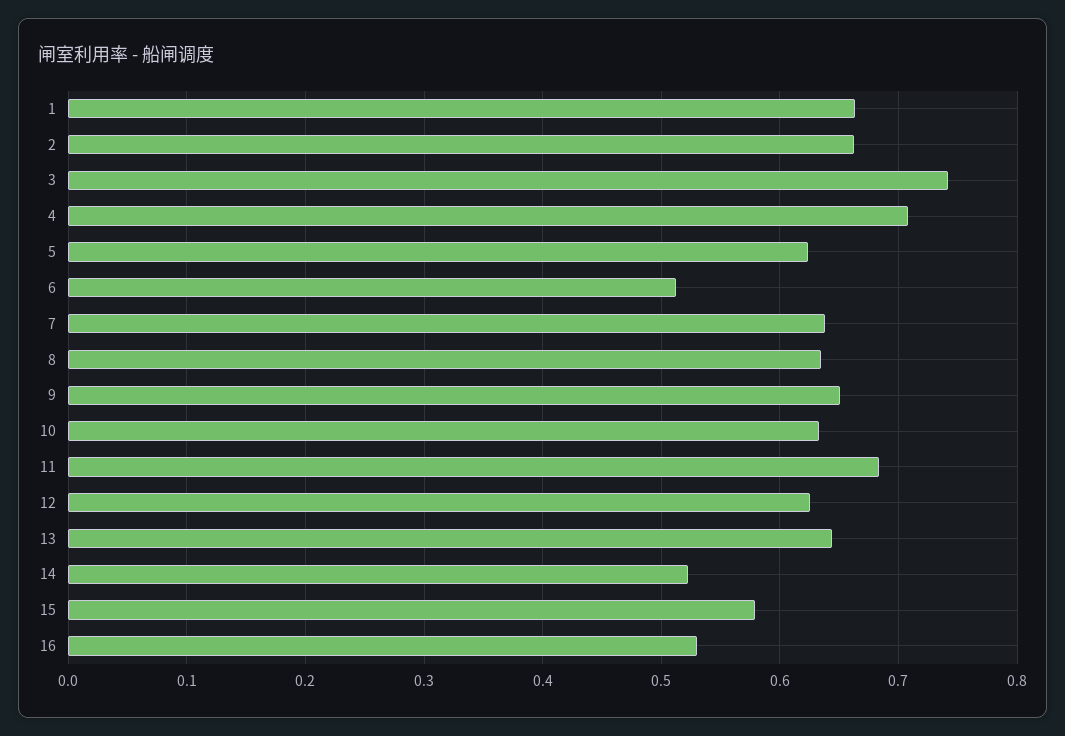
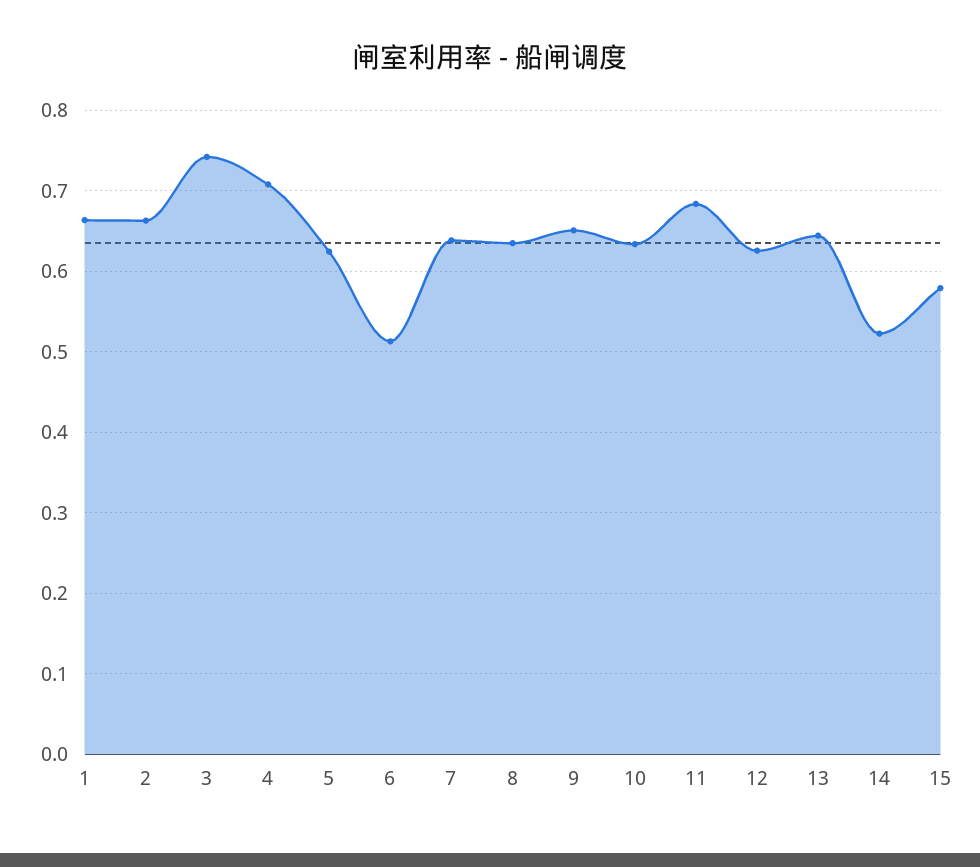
  {
    "1": 0.66,
    "2": 0.66,
    "3": 0.74,
    "4": 0.71,
    "5": 0.62,
    "6": 0.51,
    "7": 0.64,
    "8": 0.63,
    "9": 0.65,
    "10": 0.63,
    "11": 0.68,
    "12": 0.63,
    "13": 0.64,
    "14": 0.52,
-   "15": 0.58,
+   "15": 0.58
-   "16": 0.53
  }

